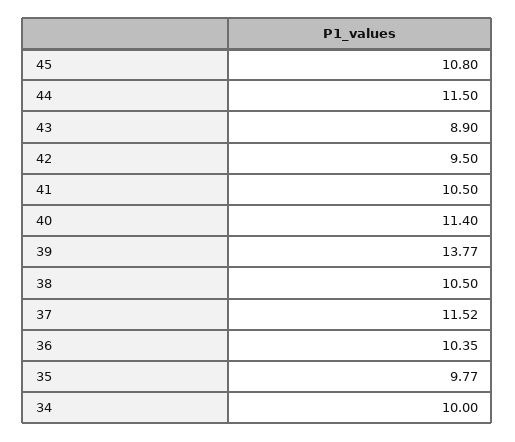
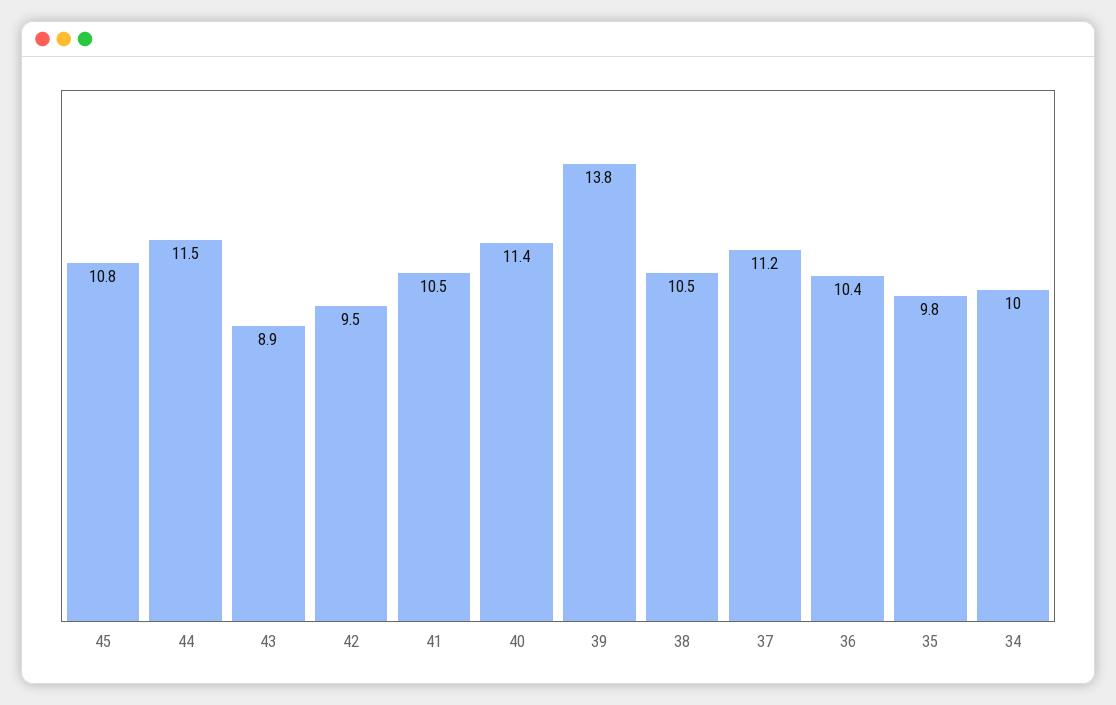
  {
    "45": 10.8,
    "44": 11.5,
    "43": 8.9,
    "42": 9.5,
    "41": 10.5,
    "40": 11.4,
    "39": 13.77,
    "38": 10.5,
-   "37": 11.52,
+   "37": 11.2,
    "36": 10.35,
    "35": 9.77,
    "34": 10
  }

